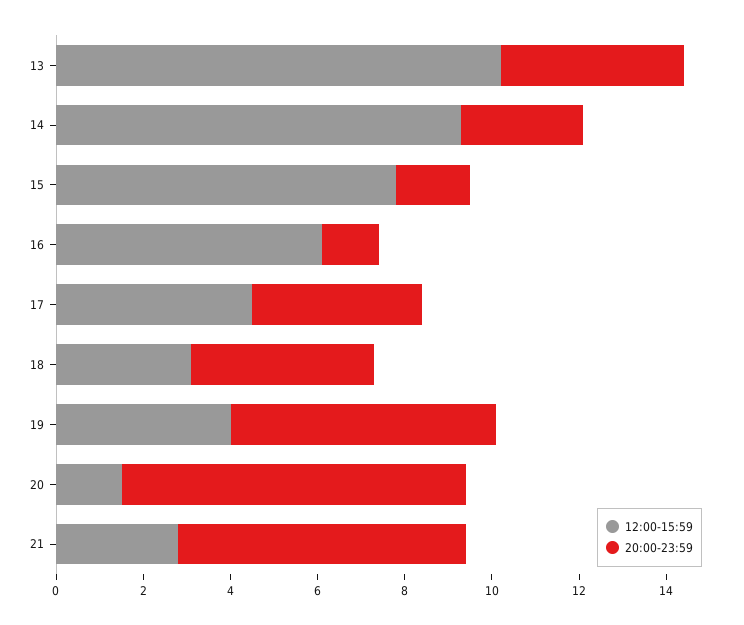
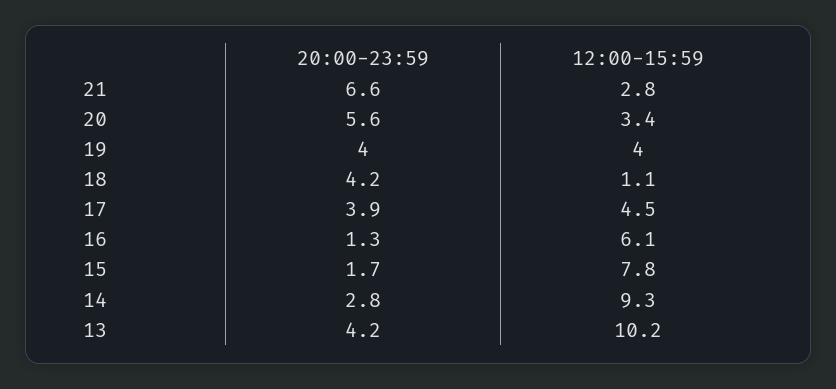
  {
    "12:00-15:59": {
      "13": 10.2,
      "14": 9.3,
      "15": 7.8,
      "16": 6.1,
      "17": 4.5,
-     "18": 3,
+     "18": 1.1,
      "19": 4,
-     "20": 1.5,
+     "20": 3.4,
      "21": 2.8
    },
    "20:00-23:59": {
      "13": 4.2,
      "14": 2.8,
      "15": 1.7,
      "16": 1.3,
      "17": 3.9,
      "18": 4.2,
-     "19": 6,
+     "19": 4,
-     "20": 8,
+     "20": 5.6,
      "21": 6.6
    }
  }

